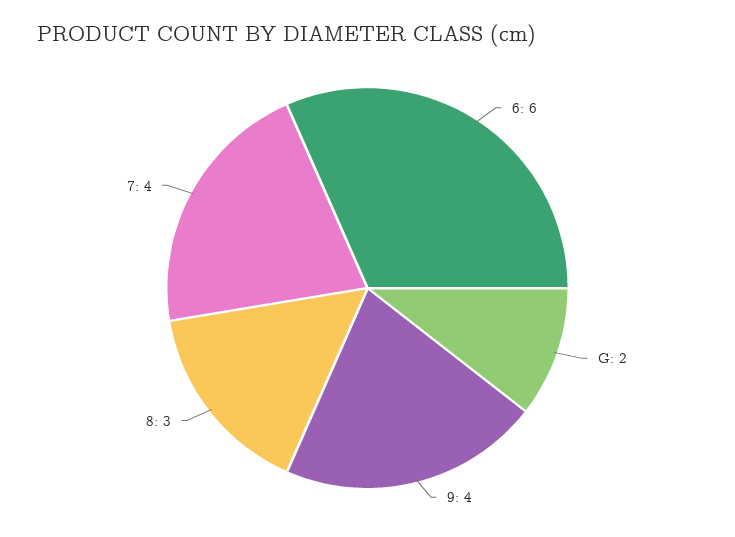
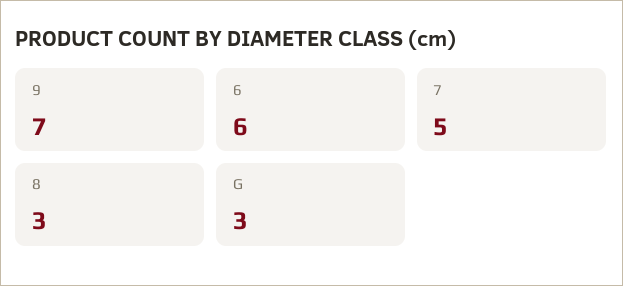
  {
    "6": 6,
-   "G": 2,
+   "G": 3,
-   "9": 4,
+   "9": 7,
    "8": 3,
-   "7": 4
+   "7": 5
  }

